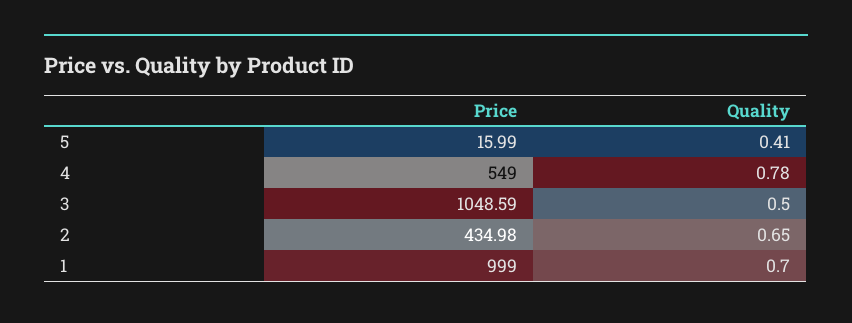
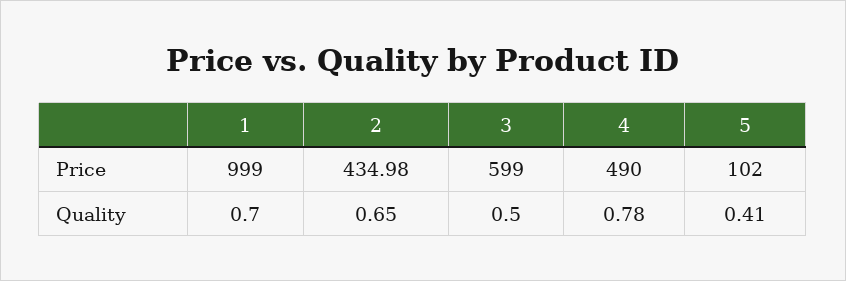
  {
    "Price": {
-     "5": 15.99,
+     "5": 102,
-     "4": 549,
+     "4": 490,
-     "3": 1048.59,
+     "3": 599,
      "2": 434.98,
      "1": 999
    },
    "Quality": {
      "5": 0.41,
      "4": 0.78,
      "3": 0.5,
      "2": 0.65,
      "1": 0.7
    }
  }

